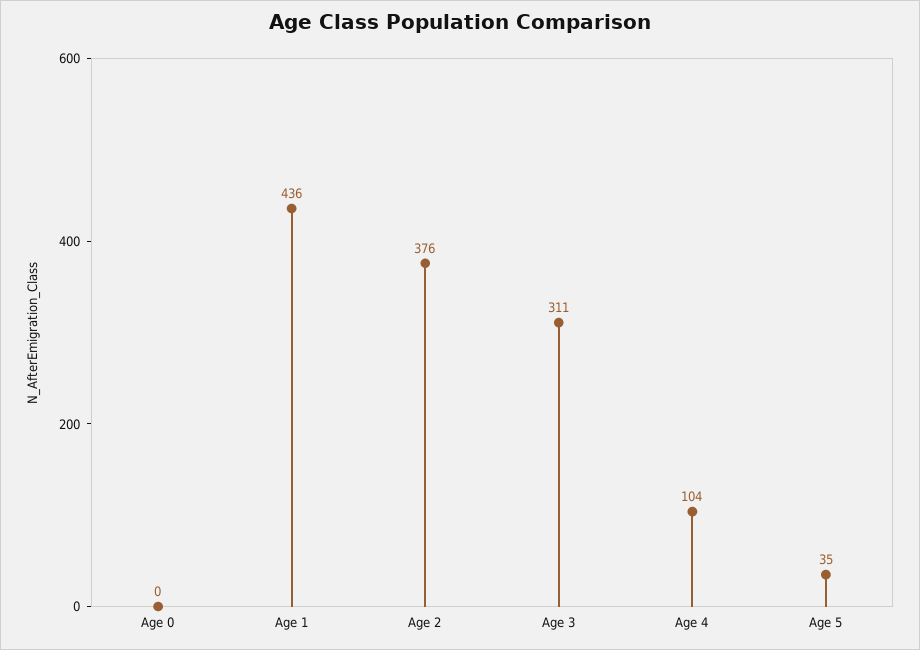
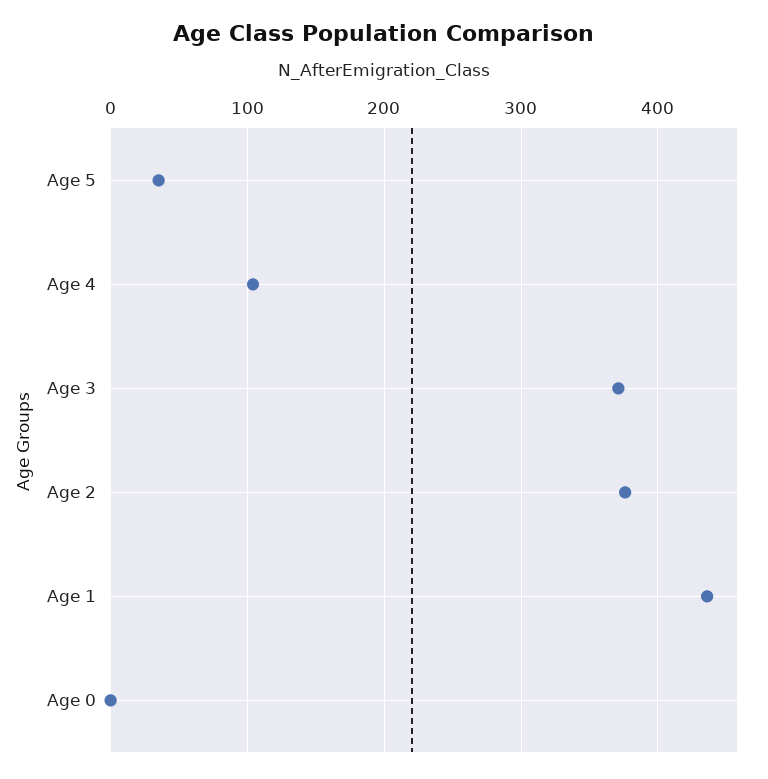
  {
    "Age 0": 0,
    "Age 1": 436,
    "Age 2": 376,
-   "Age 3": 311,
+   "Age 3": 370,
    "Age 4": 104,
    "Age 5": 35
  }

